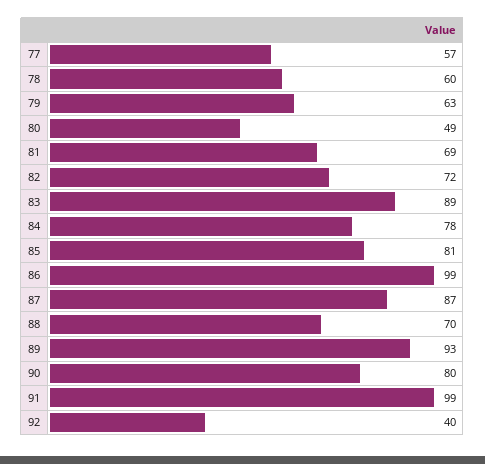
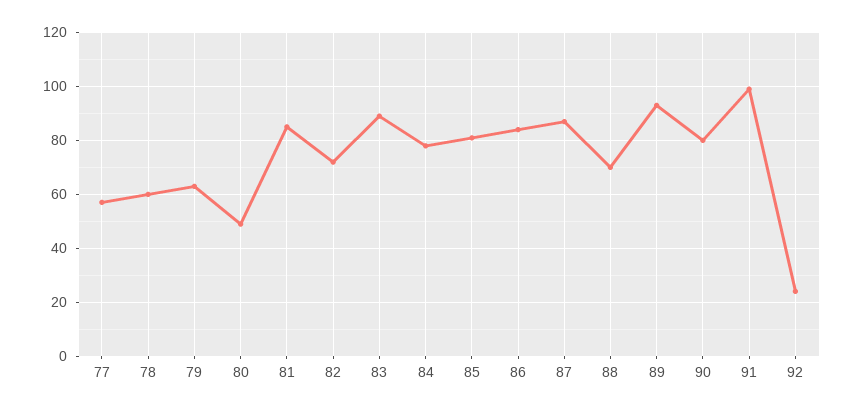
  {
    "77": 57,
    "78": 60,
    "79": 63,
    "80": 49,
-   "81": 69,
+   "81": 85,
    "82": 72,
    "83": 89,
    "84": 78,
    "85": 81,
-   "86": 99,
+   "86": 85,
    "87": 87,
    "88": 70,
    "89": 93,
    "90": 80,
    "91": 99,
-   "92": 40
+   "92": 25
  }

